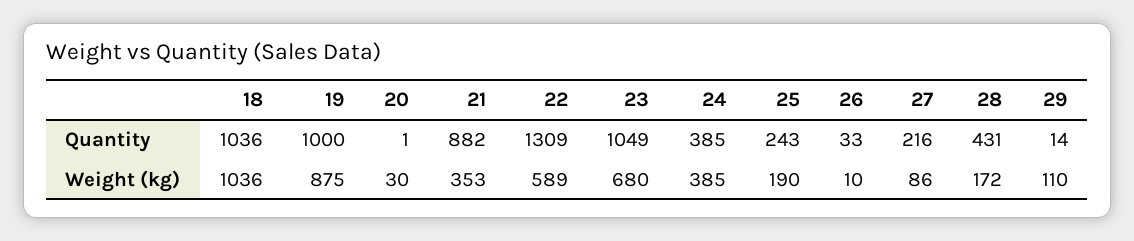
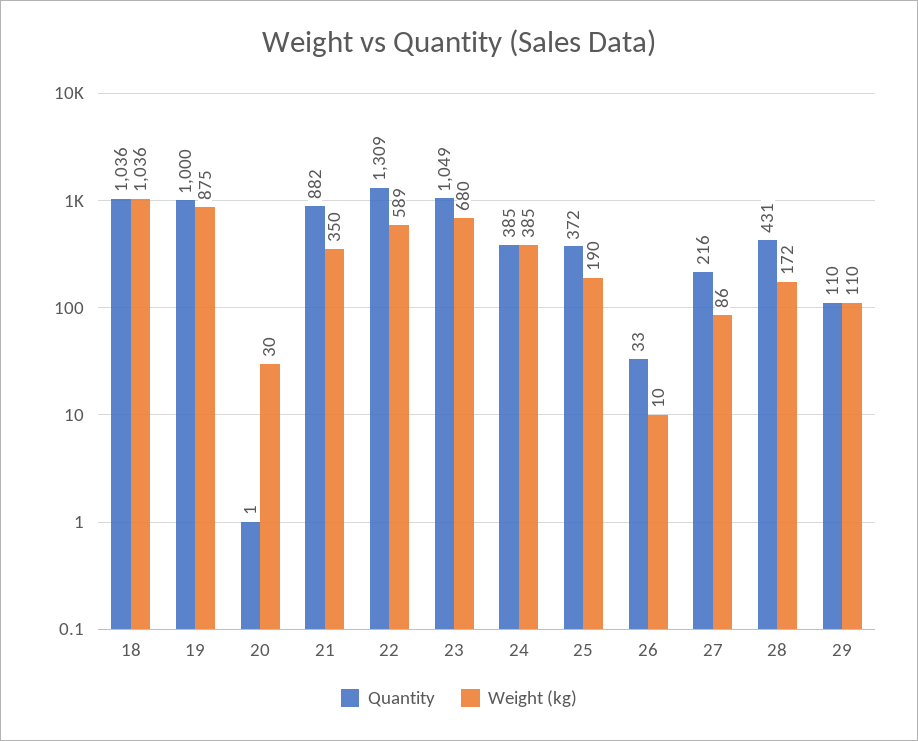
  {
    "Quantity": {
      "18": 1036,
      "19": 1000,
      "20": 1,
      "21": 882,
      "22": 1309,
      "23": 1049,
      "24": 385,
-     "25": 243,
+     "25": 372,
      "26": 33,
      "27": 216,
      "28": 431,
-     "29": 14
+     "29": 110
    },
    "Weight (kg)": {
      "18": 1036,
      "19": 875,
      "20": 30,
-     "21": 353,
+     "21": 350,
      "22": 589,
      "23": 680,
      "24": 385,
      "25": 190,
      "26": 10,
      "27": 86,
      "28": 172,
      "29": 110
    }
  }

